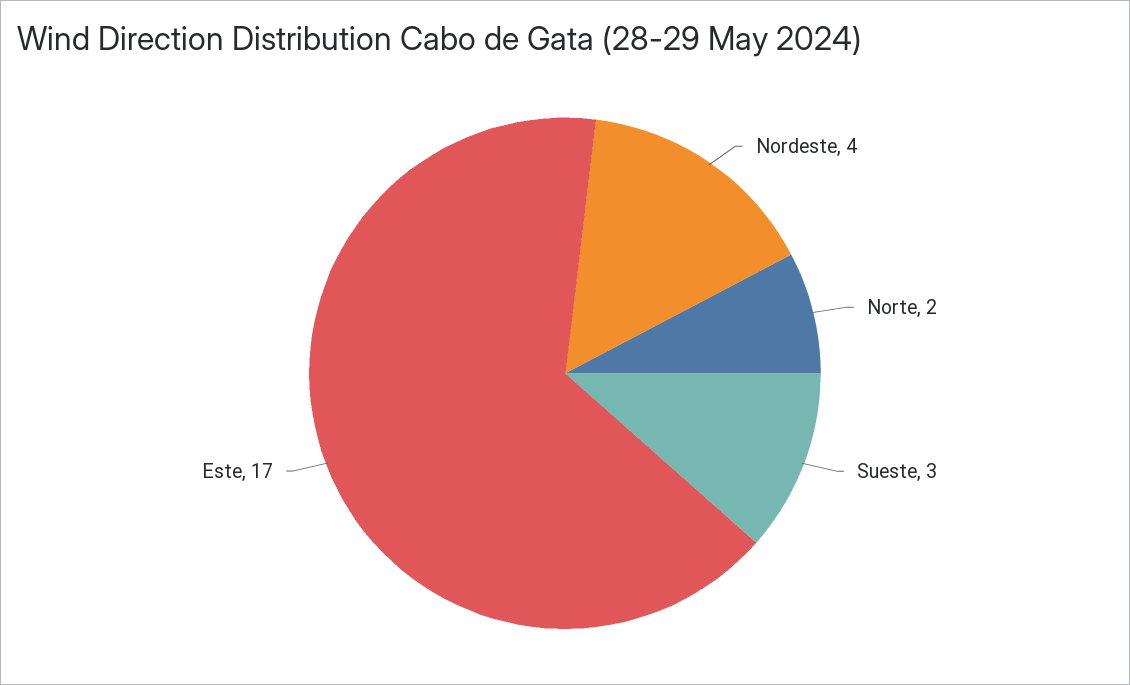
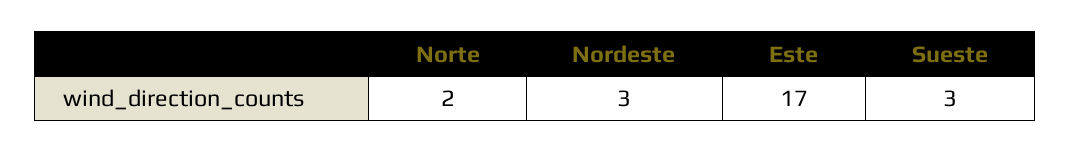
  {
-   "Nordeste": 4,
+   "Nordeste": 3,
    "Norte": 2,
    "Sueste": 3,
    "Este": 17
  }

